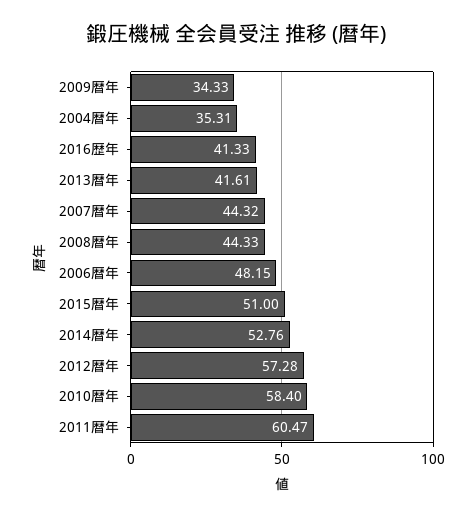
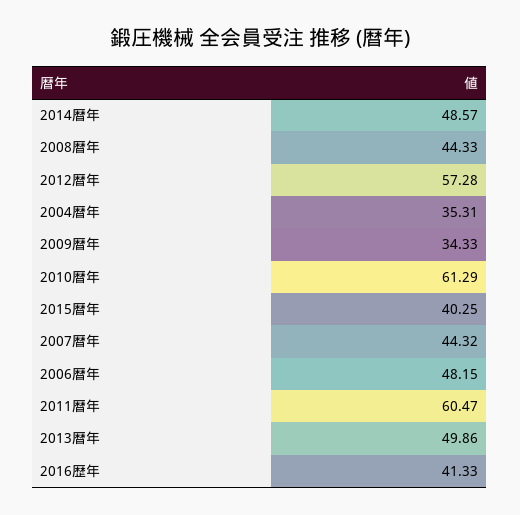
  {
    "2009暦年": 34.33,
    "2004暦年": 35.31,
    "2016歴年": 41.33,
-   "2013暦年": 41.61,
+   "2013暦年": 49.86,
    "2007暦年": 44.32,
    "2008暦年": 44.33,
    "2006暦年": 48.15,
-   "2015暦年": 51,
+   "2015暦年": 40.25,
-   "2014暦年": 52.76,
+   "2014暦年": 48.57,
    "2012暦年": 57.28,
-   "2010暦年": 58.4,
+   "2010暦年": 61.29,
    "2011暦年": 60.47
  }

